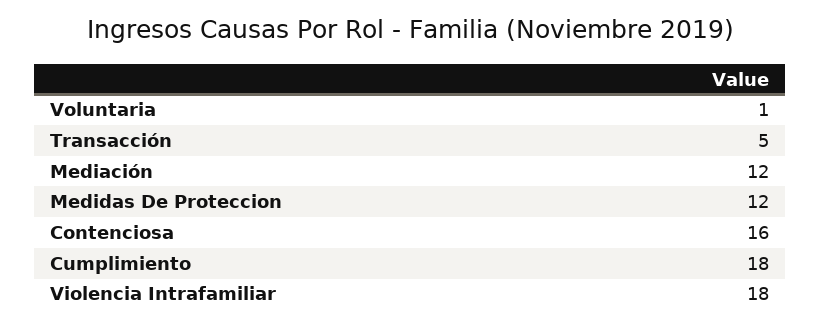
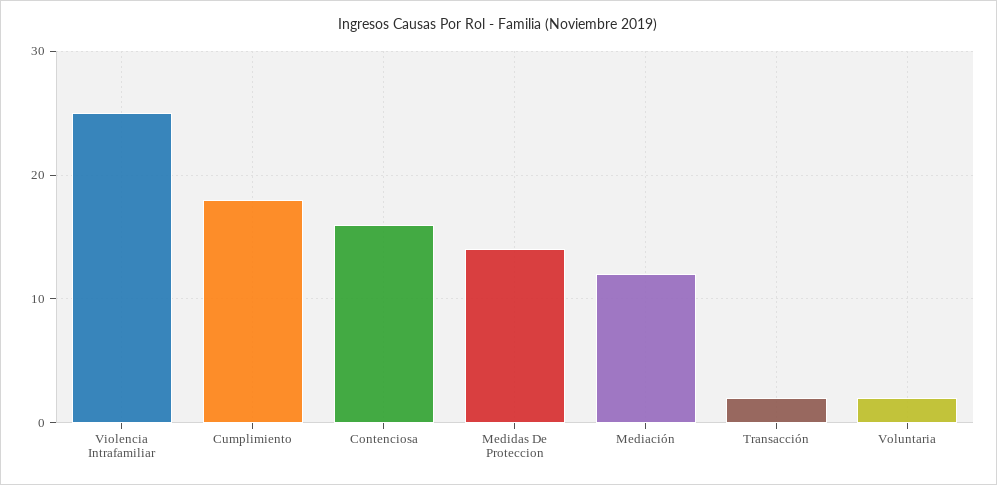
  {
-   "Voluntaria": 1,
+   "Voluntaria": 2,
-   "Transacción": 5,
+   "Transacción": 2,
    "Mediación": 12,
-   "Medidas De Proteccion": 12,
+   "Medidas De Proteccion": 14,
    "Contenciosa": 16,
    "Cumplimiento": 18,
-   "Violencia Intrafamiliar": 18
+   "Violencia Intrafamiliar": 25
  }

